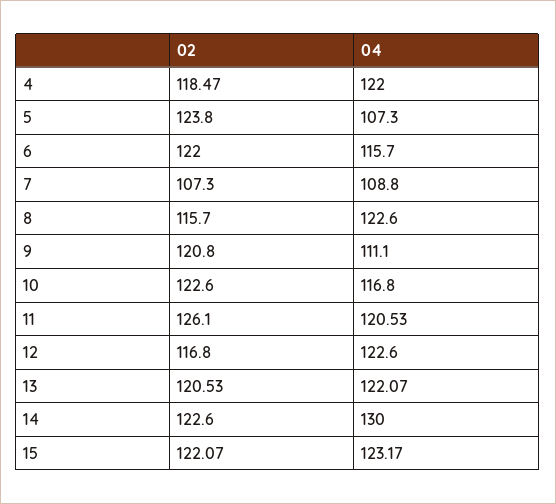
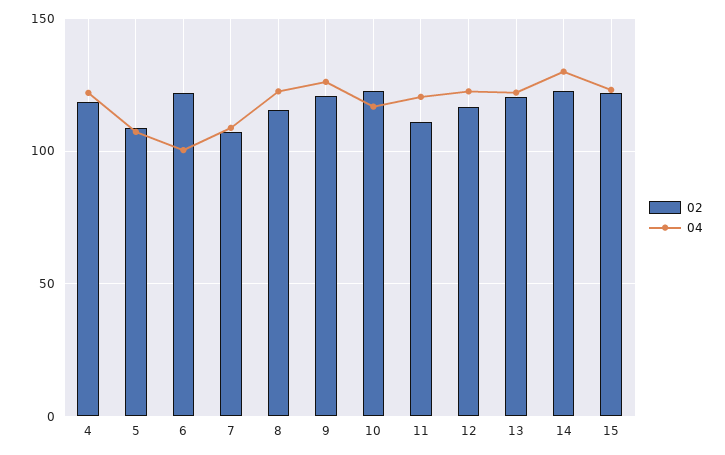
  {
    "02": {
      "4": 118.47,
-     "5": 123.8,
+     "5": 110,
      "6": 122,
      "7": 107.3,
      "8": 115.7,
      "9": 120.8,
      "10": 122.6,
-     "11": 126.1,
+     "11": 110,
      "12": 116.8,
      "13": 120.53,
      "14": 122.6,
      "15": 122.07
    },
    "04": {
      "4": 122,
      "5": 107.3,
-     "6": 115.7,
+     "6": 100,
      "7": 108.8,
      "8": 122.6,
-     "9": 111.1,
+     "9": 125,
      "10": 116.8,
      "11": 120.53,
      "12": 122.6,
      "13": 122.07,
      "14": 130,
      "15": 123.17
    }
  }

